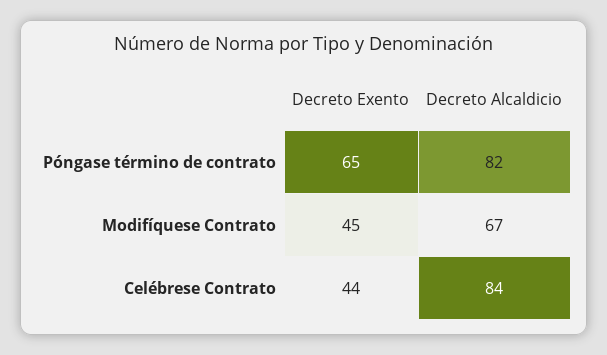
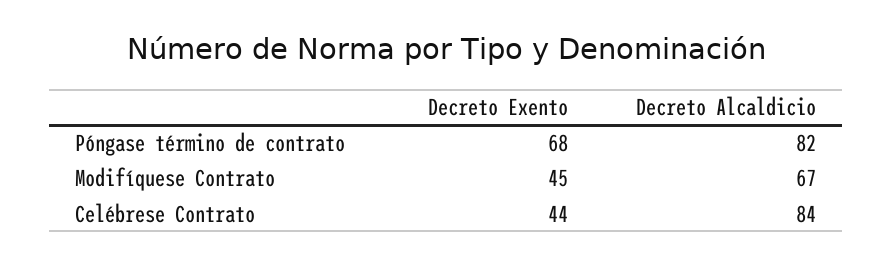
  {
    "Decreto Exento": {
-     "Póngase término de contrato": 65,
+     "Póngase término de contrato": 68,
      "Modifíquese Contrato": 45,
      "Celébrese Contrato": 44
    },
    "Decreto Alcaldicio": {
      "Póngase término de contrato": 82,
      "Modifíquese Contrato": 67,
      "Celébrese Contrato": 84
    }
  }

